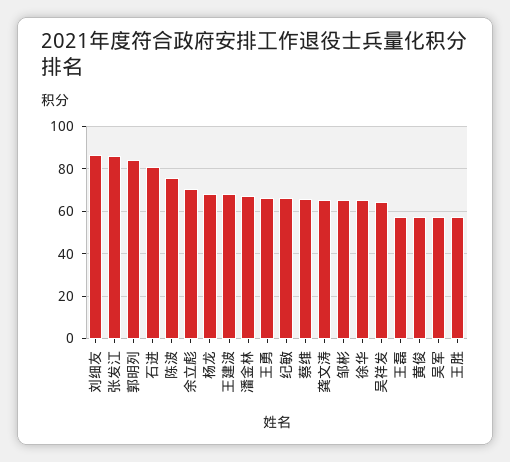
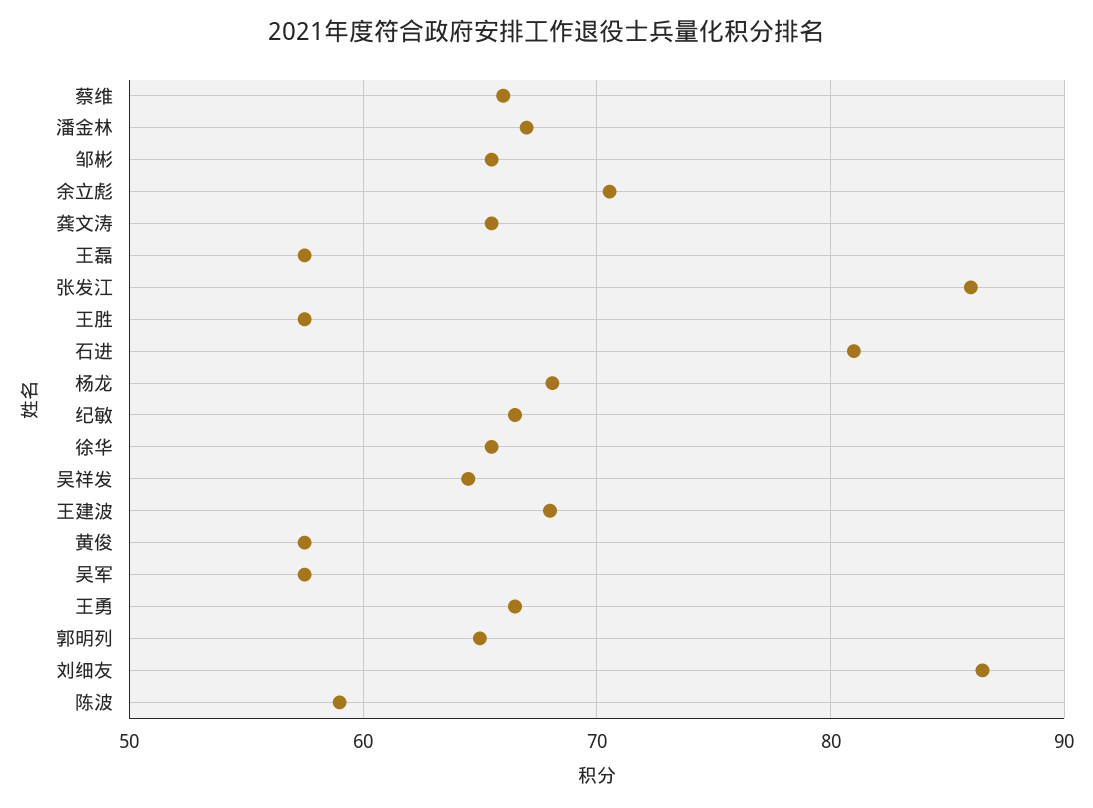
  {
    "刘细友": 87,
    "张发江": 86,
-   "郭明列": 85,
+   "郭明列": 65,
    "石进": 81,
-   "陈波": 75,
+   "陈波": 59,
    "余立彪": 71,
    "杨龙": 68,
    "王建波": 68,
    "潘金林": 67,
    "王勇": 67,
    "纪敏": 67,
    "蔡维": 66,
    "龚文涛": 66,
    "邹彬": 66,
    "徐华": 66,
    "吴祥发": 65,
    "王磊": 58,
    "黄俊": 58,
    "吴军": 58,
    "王胜": 58
  }

